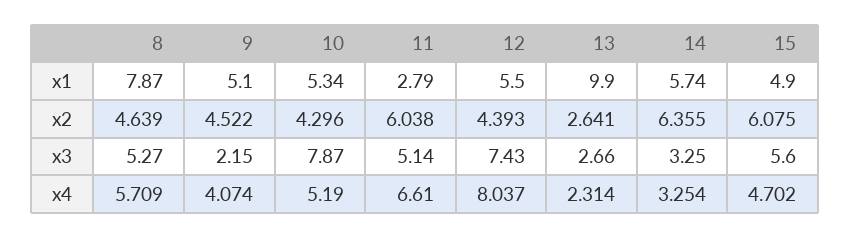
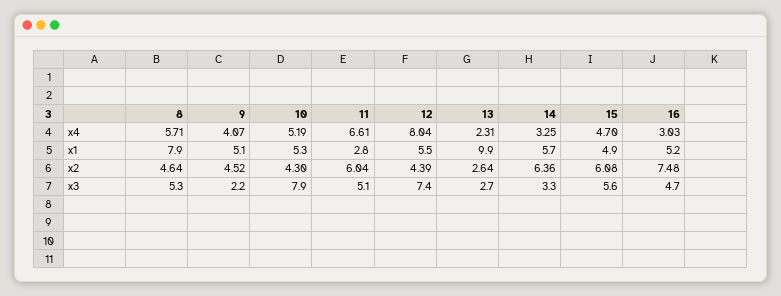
  {
    "8": {
      "x1": 7.87,
      "x2": 4.639,
      "x3": 5.27,
      "x4": 5.709
    },
    "9": {
      "x1": 5.1,
      "x2": 4.522,
      "x3": 2.15,
      "x4": 4.074
    },
    "10": {
      "x1": 5.34,
      "x2": 4.296,
      "x3": 7.87,
      "x4": 5.19
    },
    "11": {
      "x1": 2.79,
      "x2": 6.038,
      "x3": 5.14,
      "x4": 6.61
    },
    "12": {
      "x1": 5.5,
      "x2": 4.393,
      "x3": 7.43,
      "x4": 8.037
    },
    "13": {
      "x1": 9.9,
      "x2": 2.641,
      "x3": 2.66,
      "x4": 2.314
    },
    "14": {
      "x1": 5.74,
      "x2": 6.355,
      "x3": 3.25,
      "x4": 3.254
    },
    "15": {
      "x1": 4.9,
      "x2": 6.075,
      "x3": 5.6,
      "x4": 4.702
-   }
+   },
+   "16": {
+     "x4": 3.03,
+     "x1": 5.2,
+     "x2": 7.48,
+     "x3": 4.7
+   }
  }

